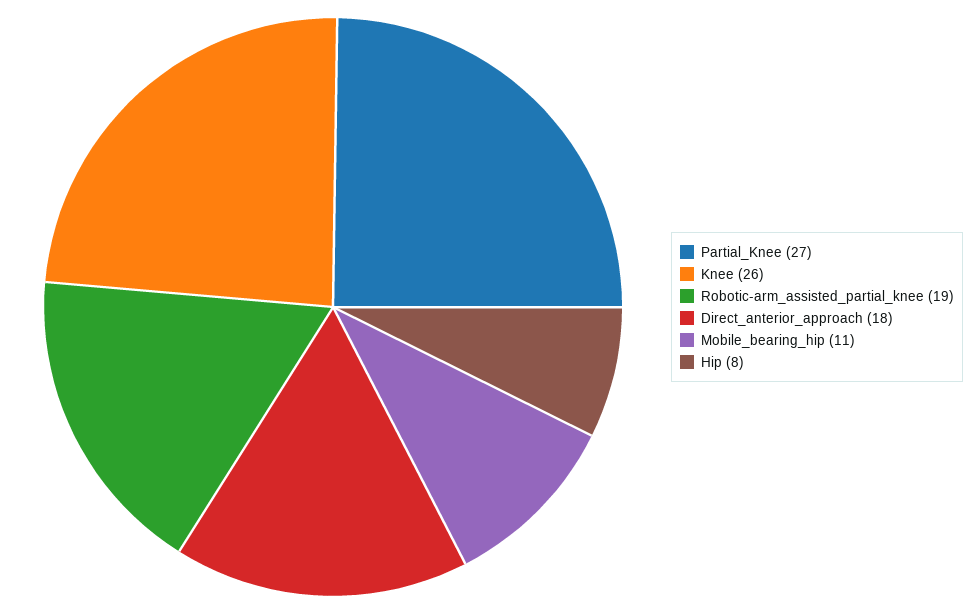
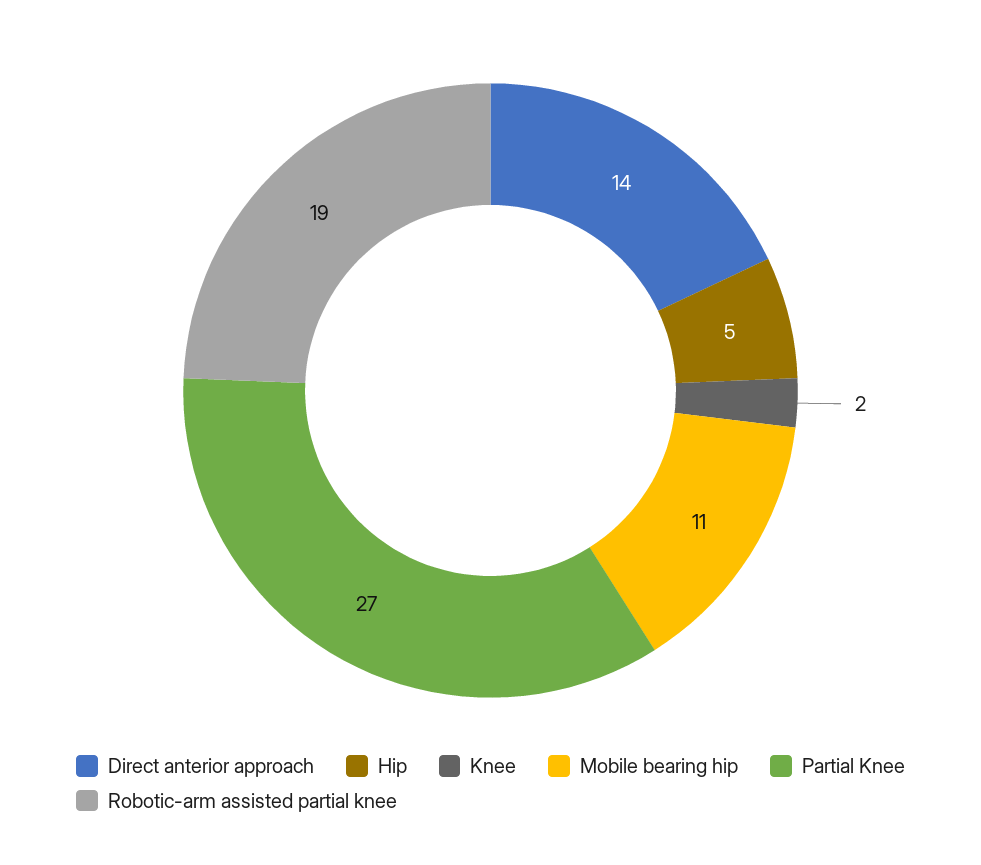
  {
    "Partial_Knee": 27,
-   "Knee": 26,
+   "Knee": 2,
    "Robotic-arm_assisted_partial_knee": 19,
-   "Direct_anterior_approach": 18,
+   "Direct_anterior_approach": 14,
    "Mobile_bearing_hip": 11,
-   "Hip": 8
+   "Hip": 5
  }

